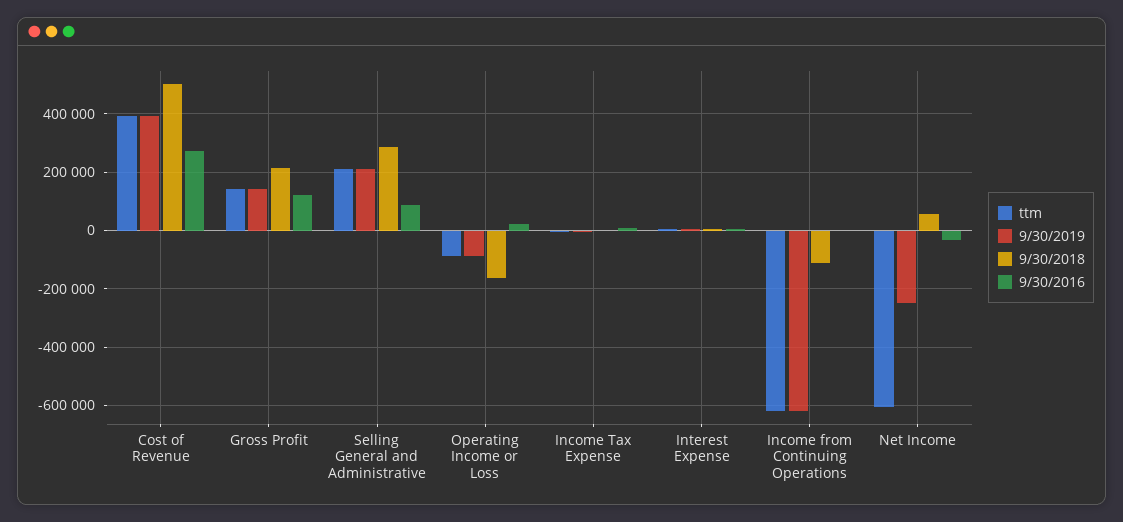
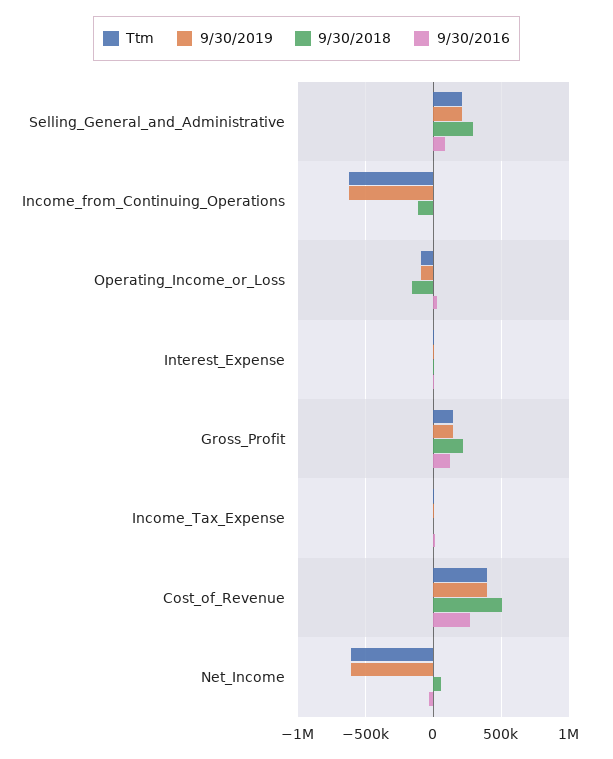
  {
    "ttm": {
      "Cost of Revenue": 400000,
      "Gross Profit": 150000,
      "Selling General and Administrative": 200000,
      "Operating Income or Loss": -100000,
      "Income Tax Expense": 0,
      "Interest Expense": 0,
      "Income from Continuing Operations": -625000,
      "Net Income": -600000
    },
    "9/30/2019": {
      "Cost of Revenue": 400000,
      "Gross Profit": 150000,
      "Selling General and Administrative": 200000,
      "Operating Income or Loss": -100000,
      "Income Tax Expense": 0,
      "Interest Expense": 0,
      "Income from Continuing Operations": -625000,
-     "Net Income": -250000
+     "Net Income": -600000
    },
    "9/30/2018": {
      "Cost of Revenue": 500000,
      "Gross Profit": 225000,
      "Selling General and Administrative": 300000,
      "Operating Income or Loss": -150000,
      "Income Tax Expense": 0,
      "Interest Expense": 0,
      "Income from Continuing Operations": -100000,
      "Net Income": 50000
    },
    "9/30/2016": {
      "Cost of Revenue": 275000,
      "Gross Profit": 125000,
      "Selling General and Administrative": 75000,
      "Operating Income or Loss": 25000,
      "Income Tax Expense": 0,
      "Interest Expense": 0,
      "Income from Continuing Operations": 0,
      "Net Income": -25000
    }
  }

